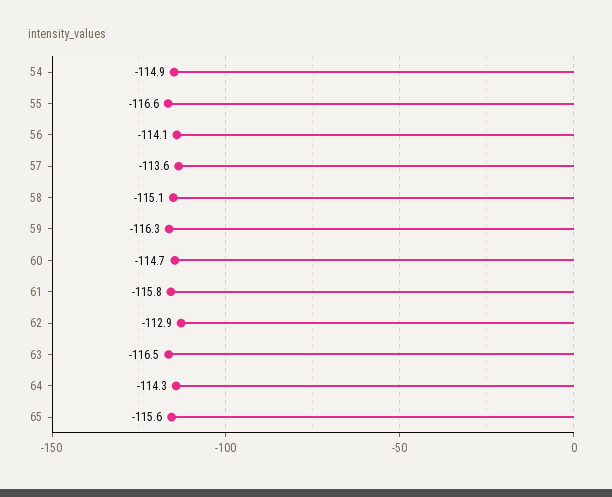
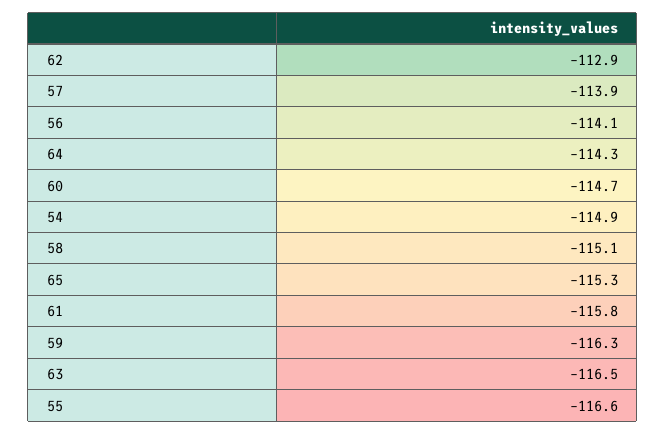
  {
    "54": -114.9,
    "55": -116.6,
    "56": -114.1,
-   "57": -113.6,
+   "57": -113.9,
    "58": -115.1,
    "59": -116.3,
    "60": -114.7,
    "61": -115.8,
    "62": -112.9,
    "63": -116.5,
    "64": -114.3,
-   "65": -115.6
+   "65": -115.3
  }

